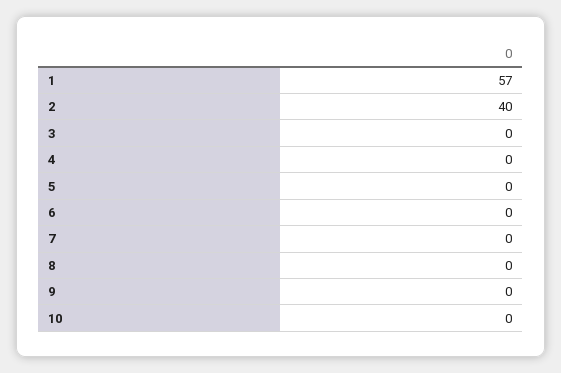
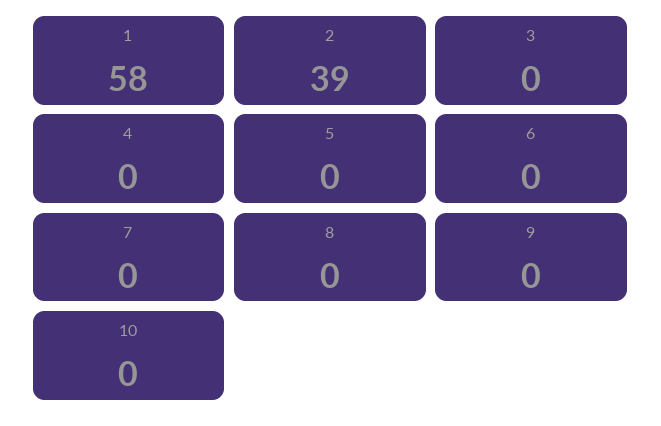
  {
-   "1": 57,
+   "1": 58,
-   "2": 40,
+   "2": 39,
    "3": 0,
    "4": 0,
    "5": 0,
    "6": 0,
    "7": 0,
    "8": 0,
    "9": 0,
    "10": 0
  }

